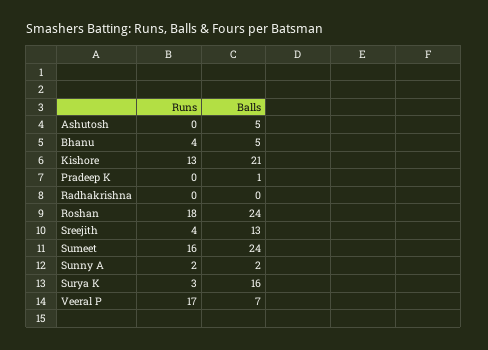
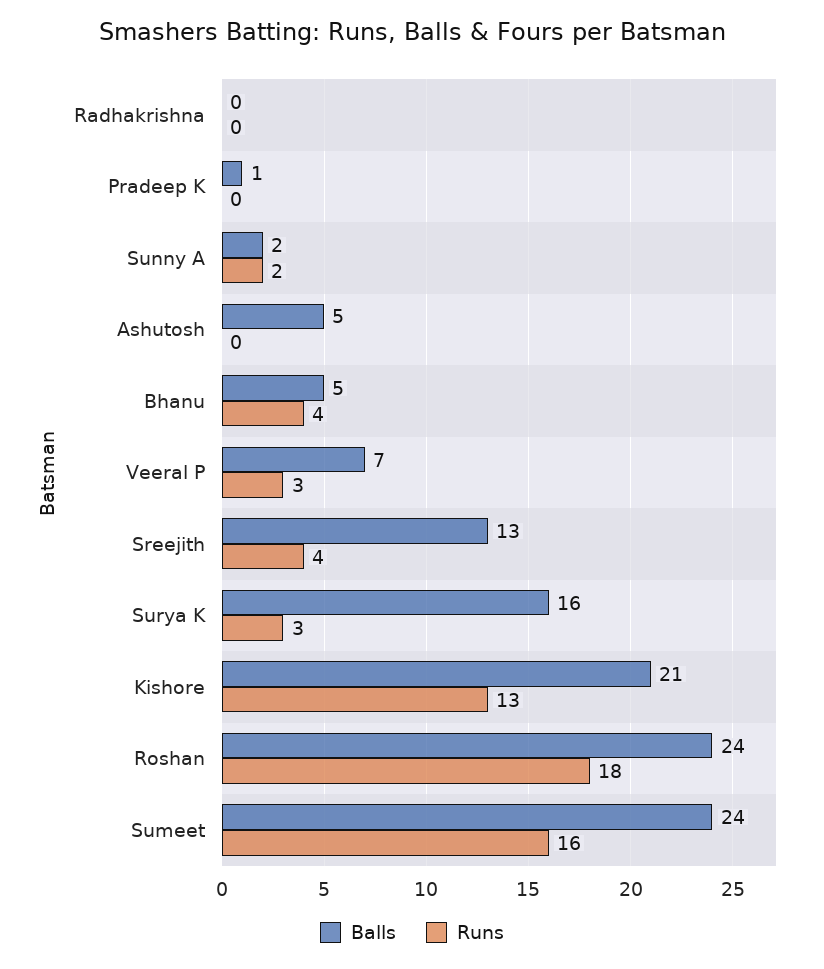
  {
    "Runs": {
      "Ashutosh": 0,
      "Bhanu": 4,
      "Kishore": 13,
      "Pradeep K": 0,
      "Radhakrishna": 0,
      "Roshan": 18,
      "Sreejith": 4,
      "Sumeet": 16,
      "Sunny A": 2,
      "Surya K": 3,
-     "Veeral P": 17
+     "Veeral P": 3
    },
    "Balls": {
      "Ashutosh": 5,
      "Bhanu": 5,
      "Kishore": 21,
      "Pradeep K": 1,
      "Radhakrishna": 0,
      "Roshan": 24,
      "Sreejith": 13,
      "Sumeet": 24,
      "Sunny A": 2,
      "Surya K": 16,
      "Veeral P": 7
    }
  }

